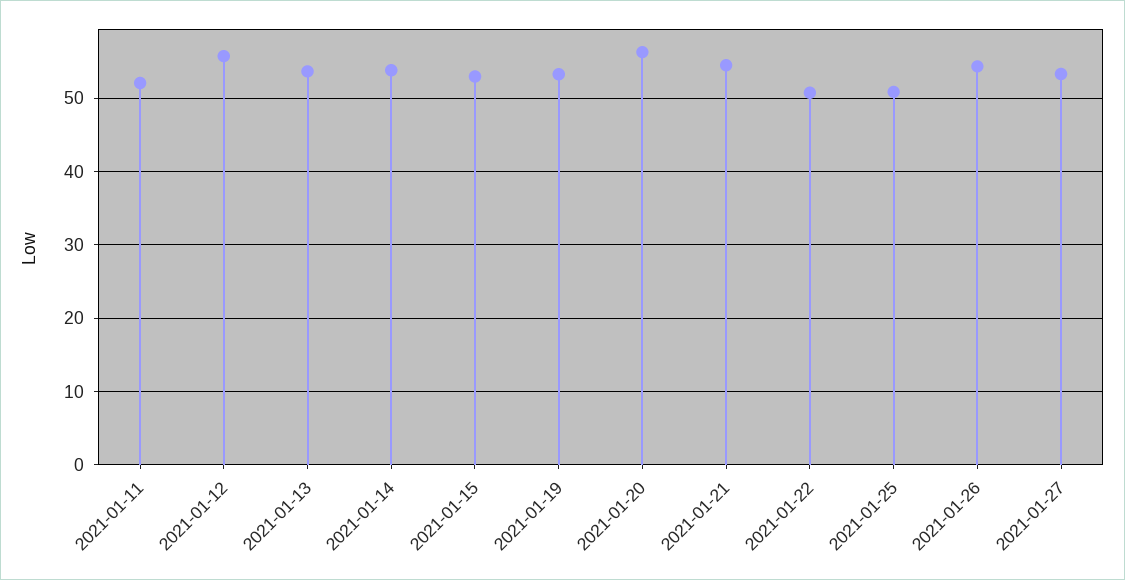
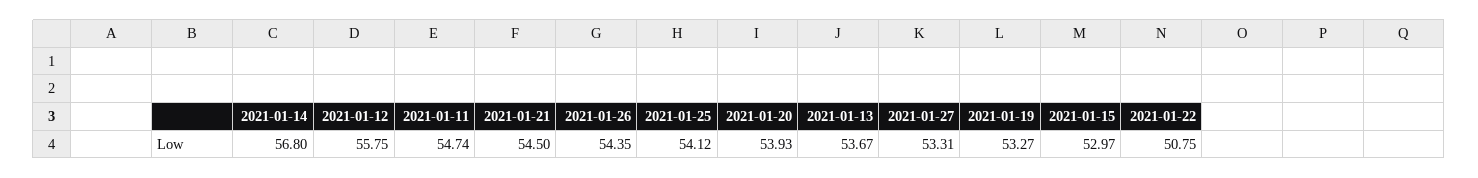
  {
-   "2021-01-11": 52,
+   "2021-01-11": 54.74,
    "2021-01-12": 55.75,
    "2021-01-13": 53.67,
-   "2021-01-14": 54,
+   "2021-01-14": 56.8,
    "2021-01-15": 52.97,
    "2021-01-19": 53.27,
-   "2021-01-20": 56,
+   "2021-01-20": 53.93,
    "2021-01-21": 54.5,
    "2021-01-22": 50.75,
-   "2021-01-25": 51,
+   "2021-01-25": 54.12,
    "2021-01-26": 54.35,
    "2021-01-27": 53.31
  }

